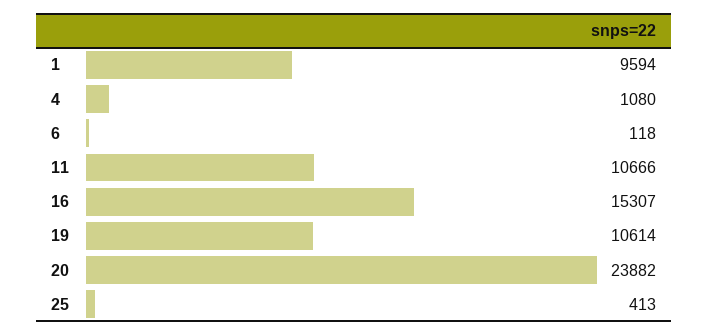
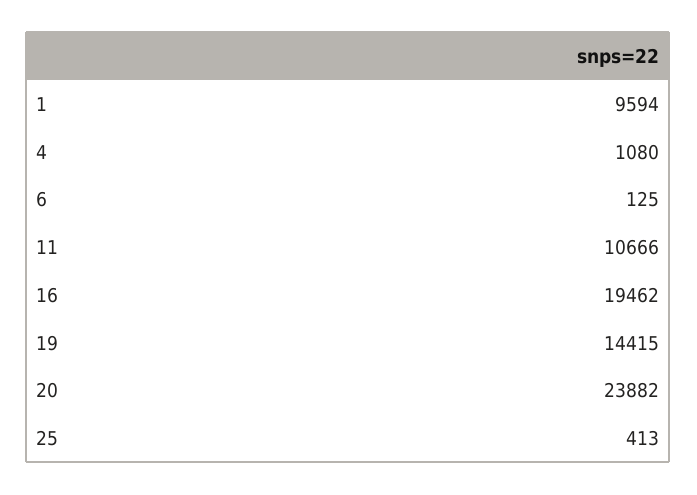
  {
    "1": 9594,
    "4": 1080,
-   "6": 118,
+   "6": 125,
    "11": 10666,
-   "16": 15307,
+   "16": 19462,
-   "19": 10614,
+   "19": 14415,
    "20": 23882,
    "25": 413
  }

